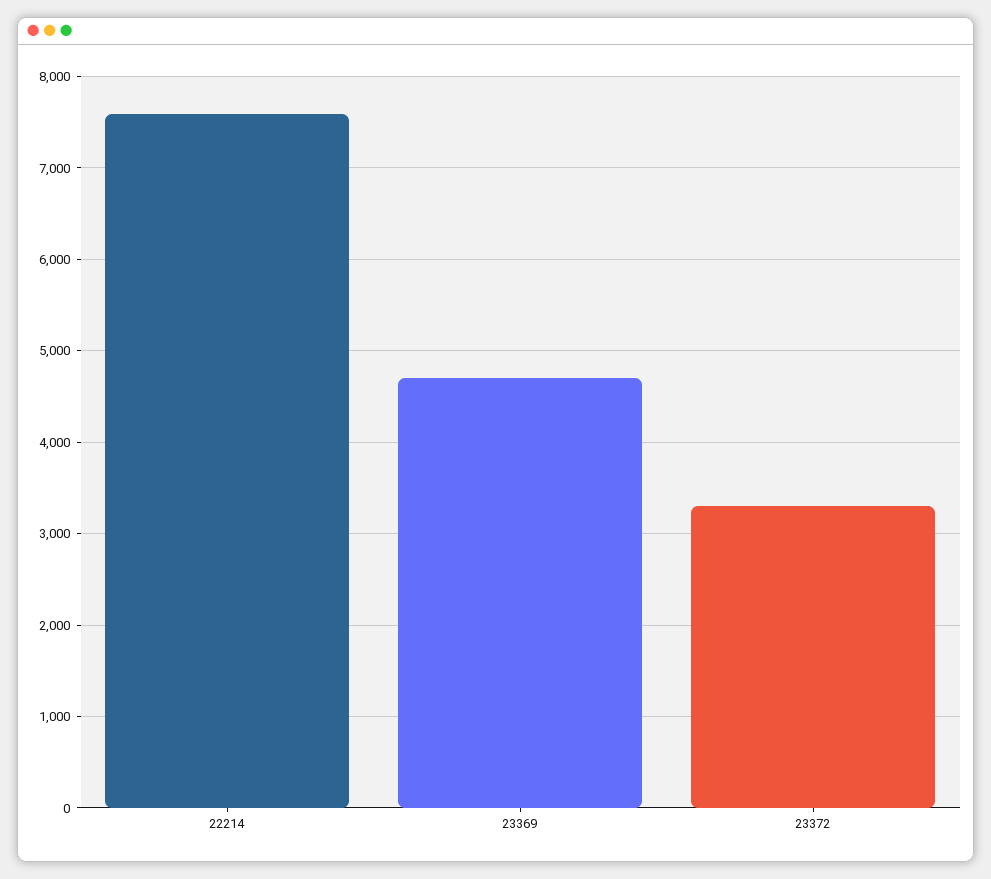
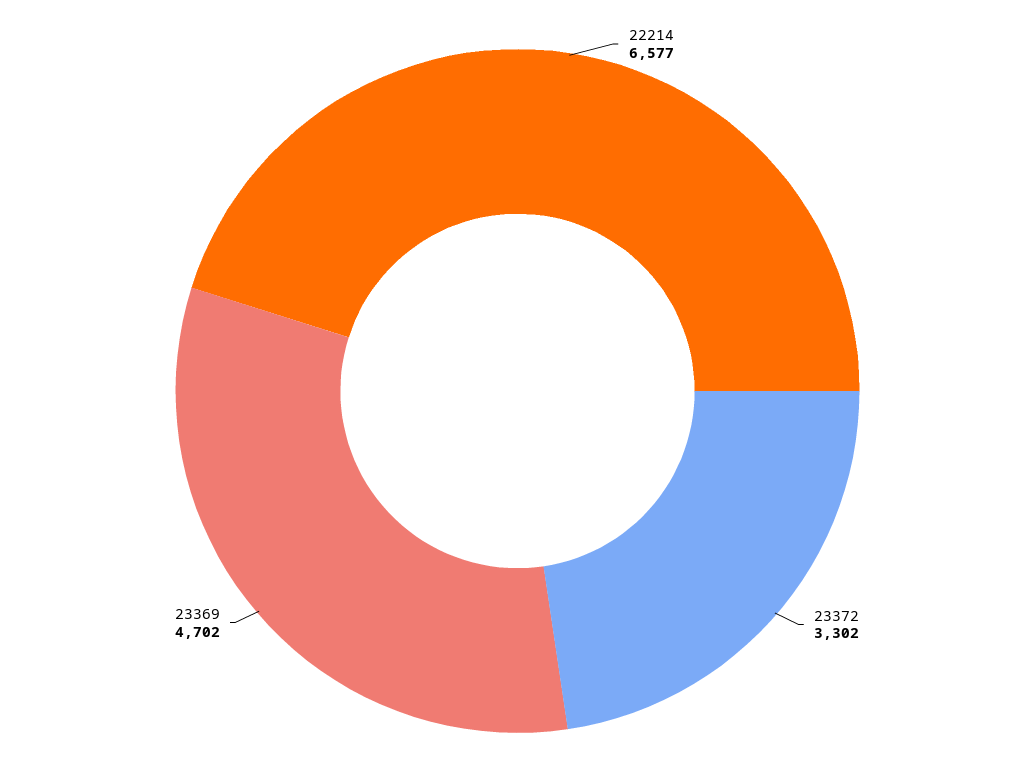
  {
-   "22214": 7600,
+   "22214": 6577,
    "23369": 4702,
    "23372": 3302
  }

